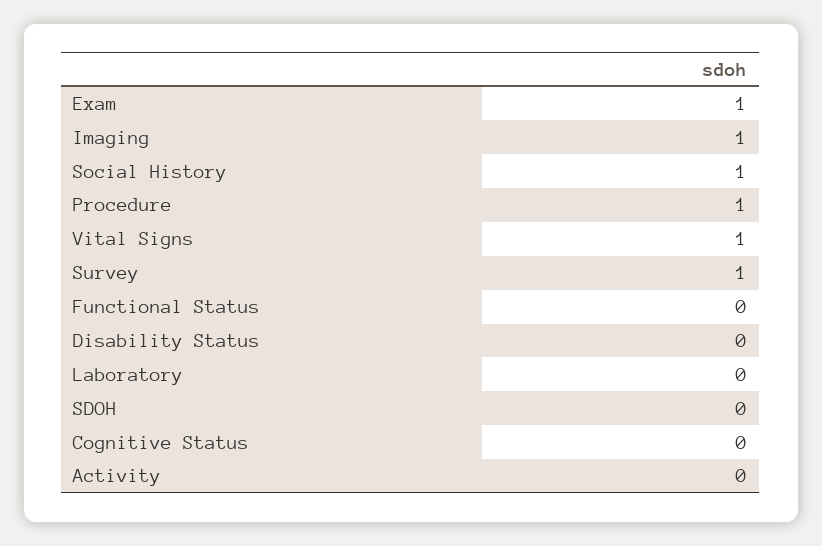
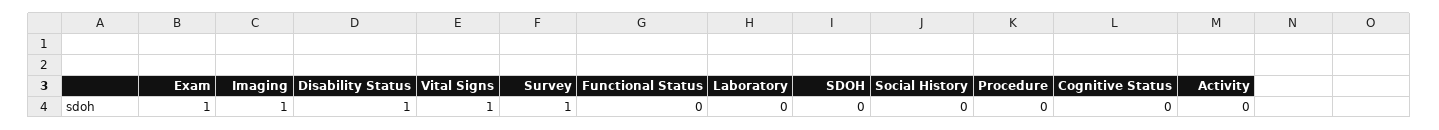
  {
    "Exam": 1,
    "Imaging": 1,
-   "Social History": 1,
+   "Social History": 0,
-   "Procedure": 1,
+   "Procedure": 0,
    "Vital Signs": 1,
    "Survey": 1,
    "Functional Status": 0,
-   "Disability Status": 0,
+   "Disability Status": 1,
    "Laboratory": 0,
    "SDOH": 0,
    "Cognitive Status": 0,
    "Activity": 0
  }

